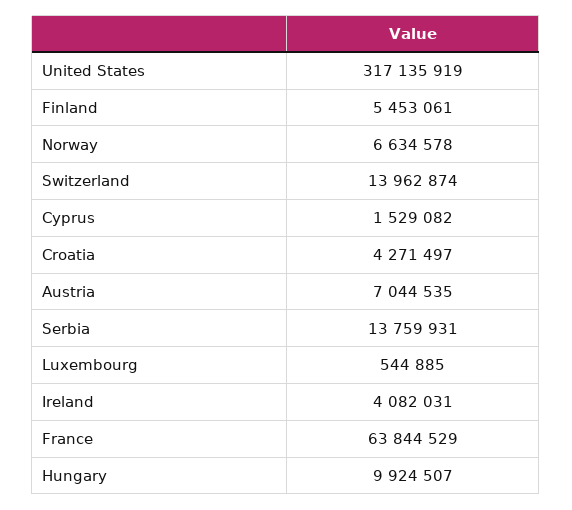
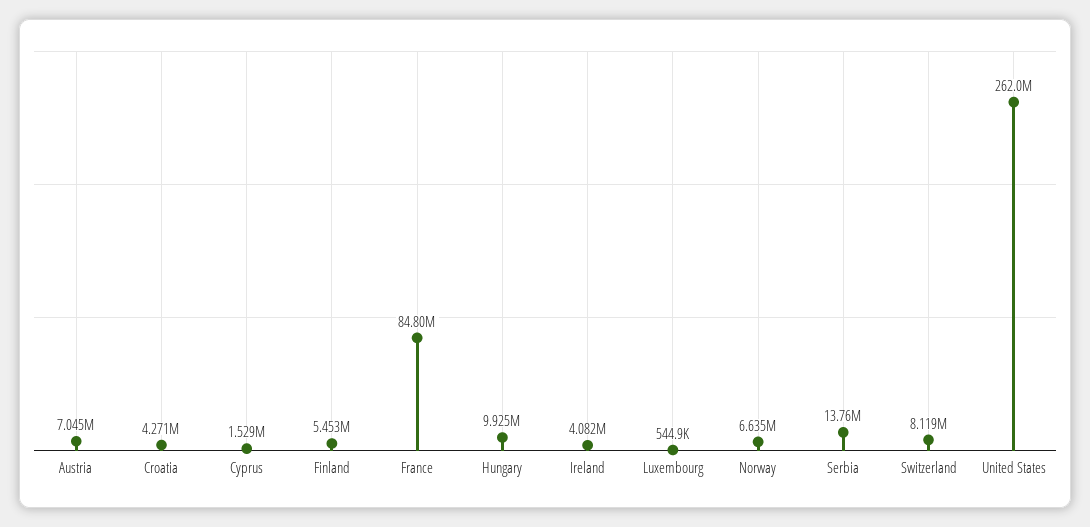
  {
-   "United States": 317135919,
+   "United States": 262000000,
    "Finland": 5453061,
    "Norway": 6634578,
-   "Switzerland": 13962874,
+   "Switzerland": 8119000,
    "Cyprus": 1529082,
    "Croatia": 4271497,
    "Austria": 7044535,
    "Serbia": 13759931,
    "Luxembourg": 544885,
    "Ireland": 4082031,
-   "France": 63844529,
+   "France": 84800000,
    "Hungary": 9924507
  }

